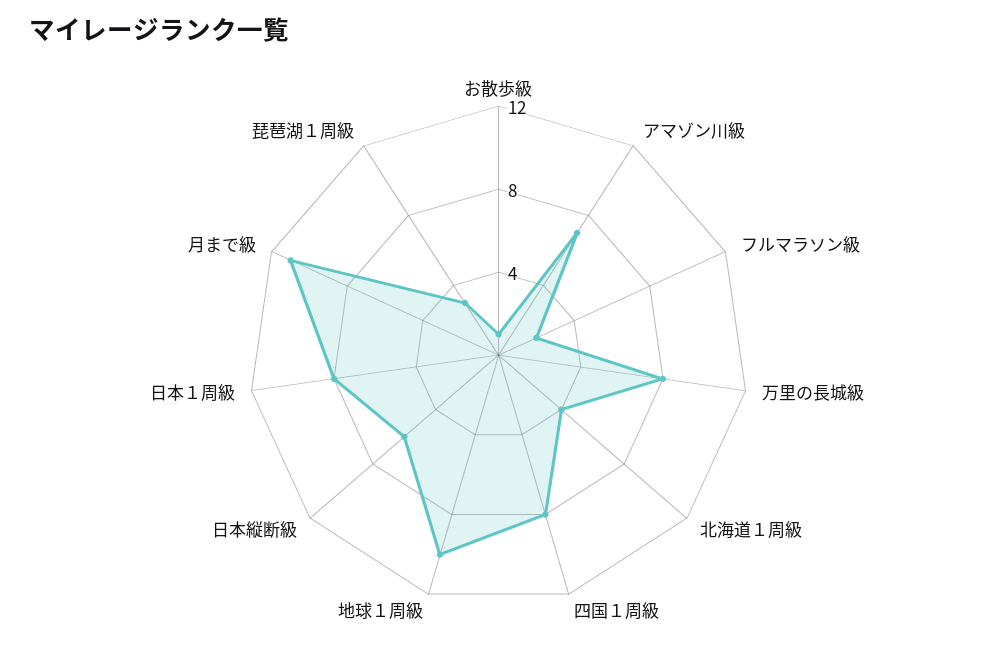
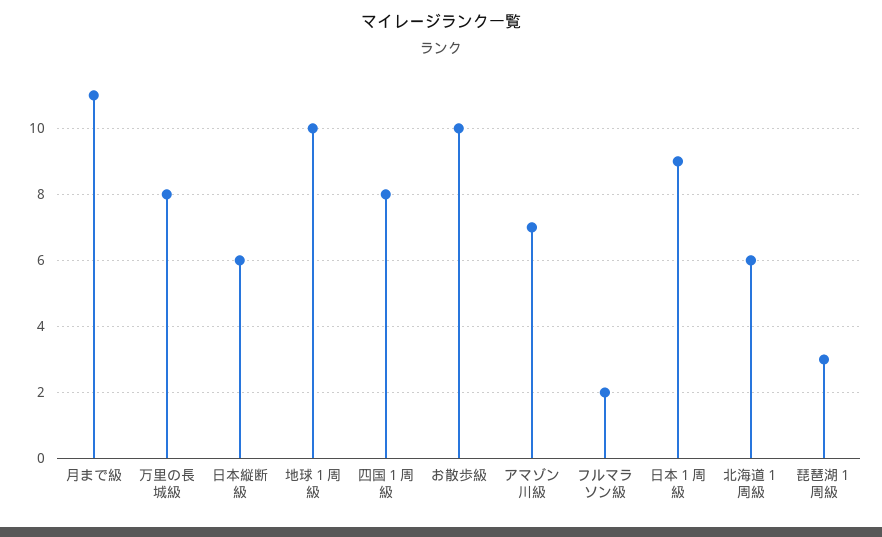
  {
-   "お散歩級": 1,
+   "お散歩級": 10,
    "アマゾン川級": 7,
    "フルマラソン級": 2,
    "万里の長城級": 8,
-   "北海道１周級": 4,
+   "北海道１周級": 6,
    "四国１周級": 8,
    "地球１周級": 10,
    "日本縦断級": 6,
-   "日本１周級": 8,
+   "日本１周級": 9,
    "月まで級": 11,
    "琵琶湖１周級": 3
  }

